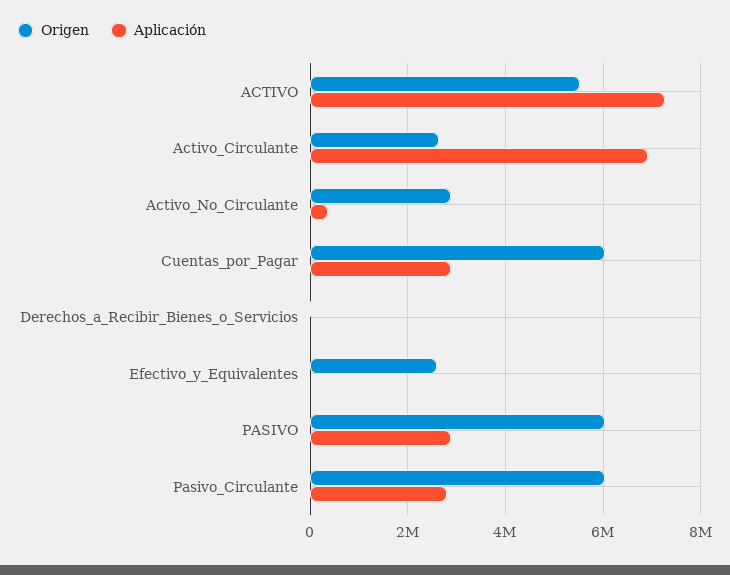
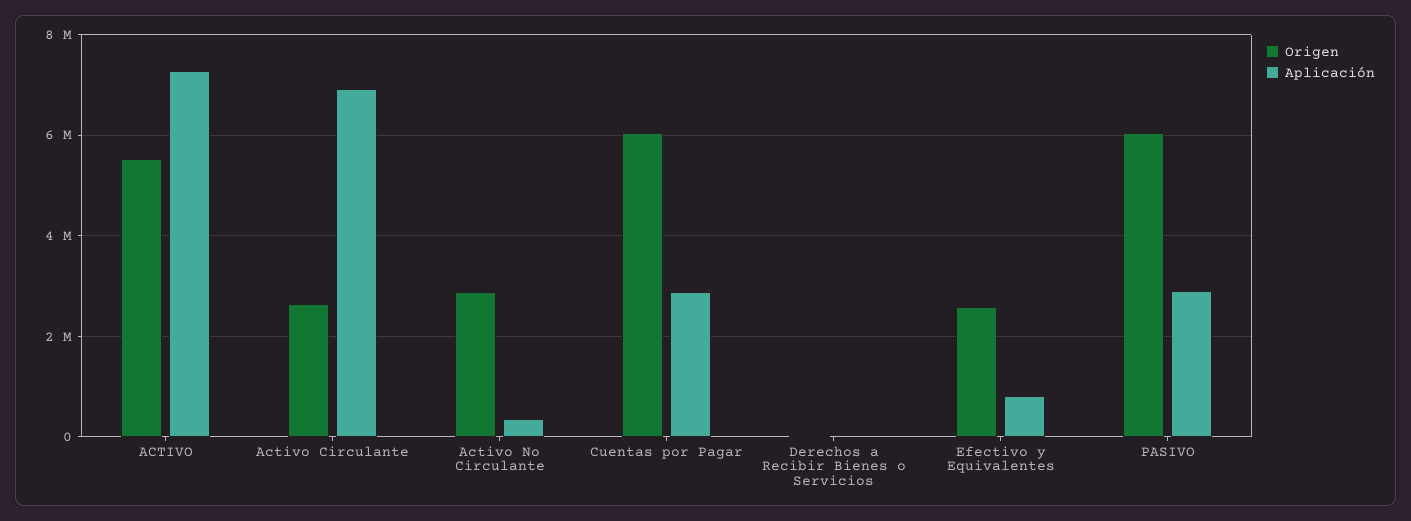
  {
    "Origen": {
      "ACTIVO": 5600000,
      "Activo_Circulante": 2600000,
      "Activo_No_Circulante": 2800000,
      "Cuentas_por_Pagar": 6000000,
      "Derechos_a_Recibir_Bienes_o_Servicios": 0,
      "Efectivo_y_Equivalentes": 2600000,
-     "PASIVO": 6000000,
+     "PASIVO": 6000000
-     "Pasivo_Circulante": 6000000
    },
    "Aplicación": {
      "ACTIVO": 7200000,
      "Activo_Circulante": 7000000,
      "Activo_No_Circulante": 400000,
      "Cuentas_por_Pagar": 2800000,
      "Derechos_a_Recibir_Bienes_o_Servicios": 0,
-     "Efectivo_y_Equivalentes": 0,
+     "Efectivo_y_Equivalentes": 800000,
-     "PASIVO": 2800000,
+     "PASIVO": 2800000
-     "Pasivo_Circulante": 2800000
    }
  }

